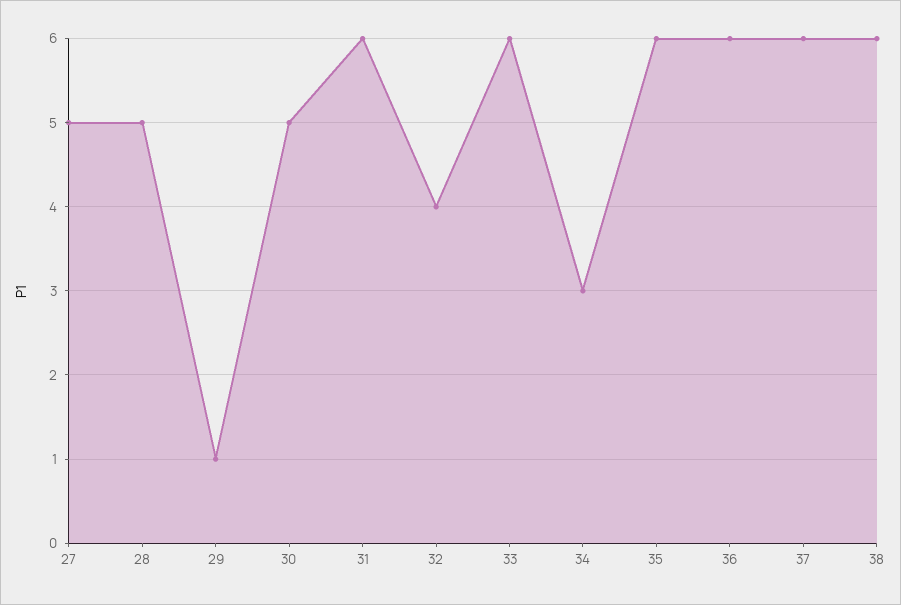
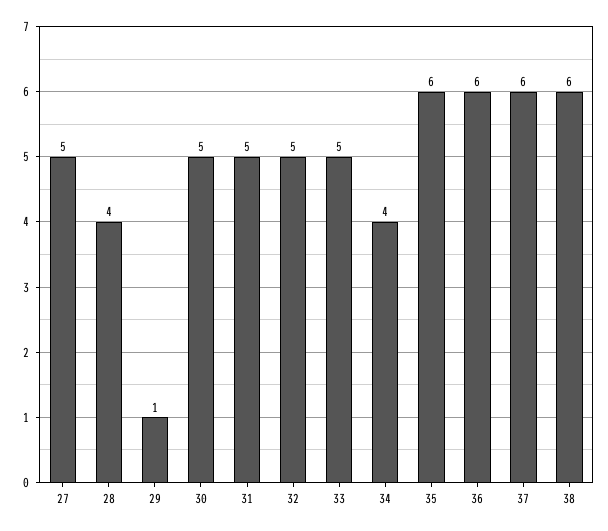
  {
    "27": 5,
-   "28": 5,
+   "28": 4,
    "29": 1,
    "30": 5,
-   "31": 6,
+   "31": 5,
-   "32": 4,
+   "32": 5,
-   "33": 6,
+   "33": 5,
-   "34": 3,
+   "34": 4,
    "35": 6,
    "36": 6,
    "37": 6,
    "38": 6
  }

